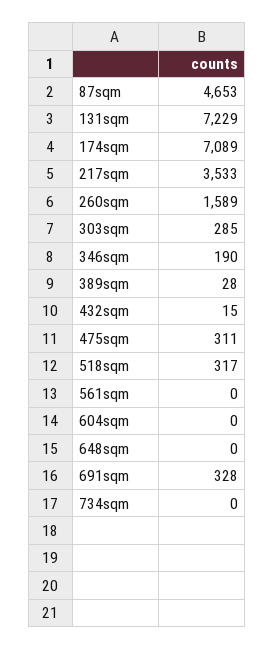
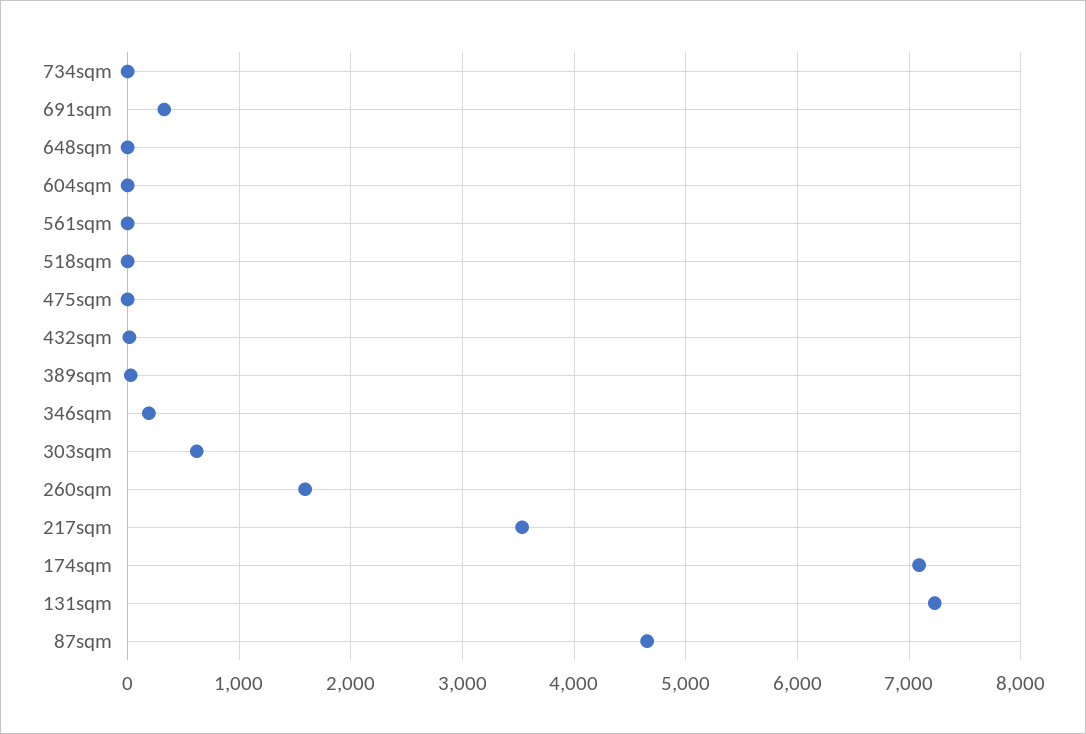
  {
    "87sqm": 4653,
    "131sqm": 7229,
    "174sqm": 7089,
    "217sqm": 3533,
    "260sqm": 1589,
-   "303sqm": 285,
+   "303sqm": 600,
    "346sqm": 190,
    "389sqm": 28,
    "432sqm": 15,
-   "475sqm": 311,
+   "475sqm": 0,
-   "518sqm": 317,
+   "518sqm": 0,
    "561sqm": 0,
    "604sqm": 0,
    "648sqm": 0,
    "691sqm": 328,
    "734sqm": 0
  }

